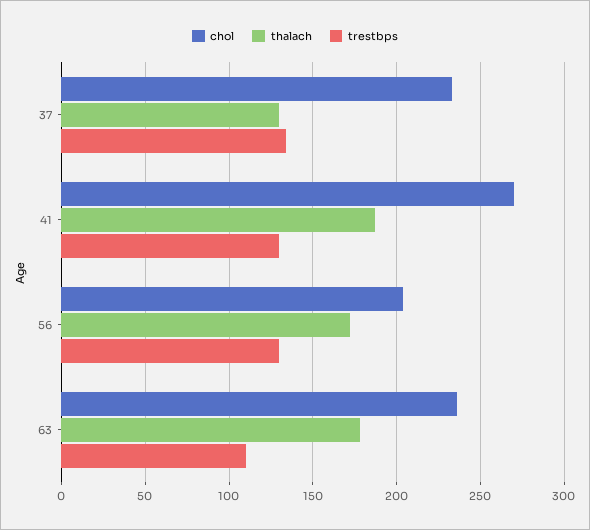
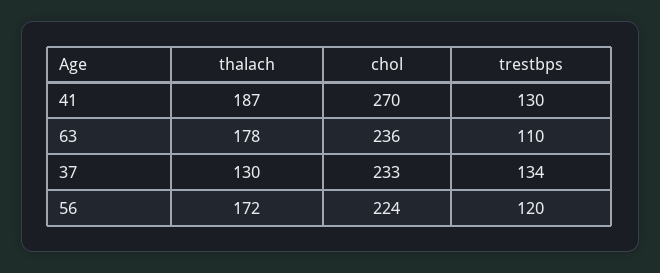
  {
    "chol": {
      "37": 233,
      "41": 270,
-     "56": 205,
+     "56": 224,
      "63": 236
    },
    "thalach": {
      "37": 130,
      "41": 187,
      "56": 172,
      "63": 178
    },
    "trestbps": {
      "37": 134,
      "41": 130,
-     "56": 130,
+     "56": 120,
      "63": 110
    }
  }

